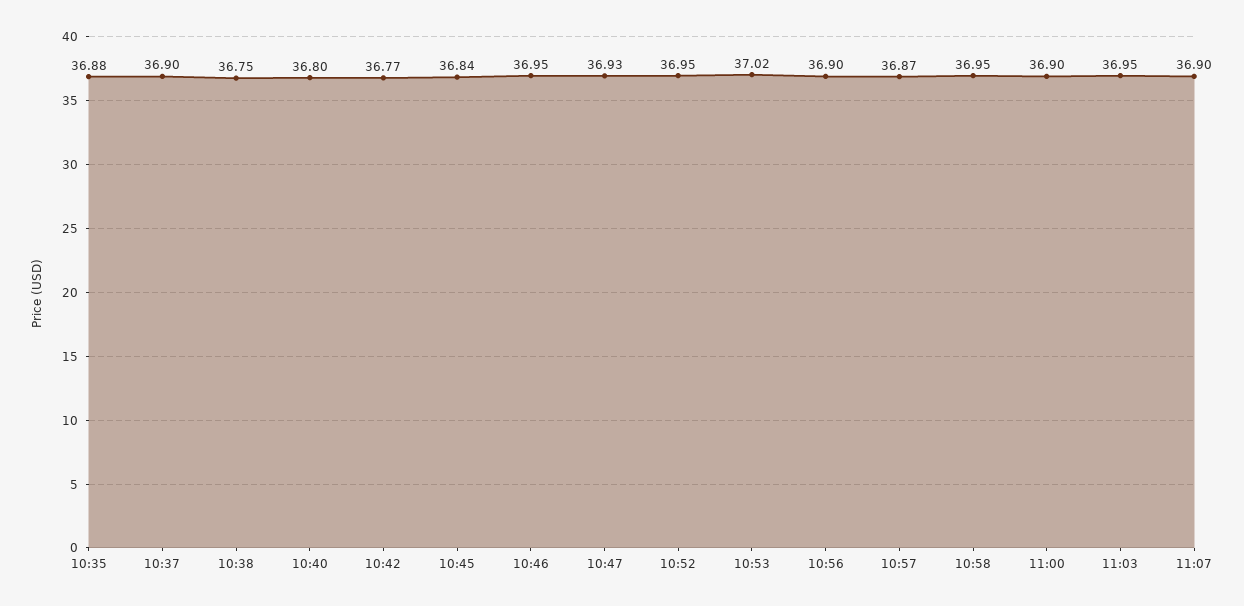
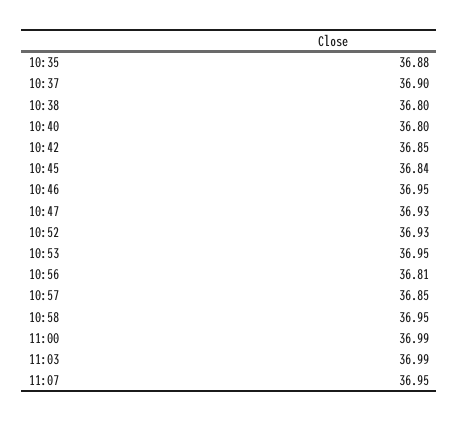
  {
    "10:35": 36.88,
    "10:37": 36.9,
-   "10:38": 36.75,
+   "10:38": 36.8,
    "10:40": 36.8,
-   "10:42": 36.77,
+   "10:42": 36.85,
    "10:45": 36.84,
    "10:46": 36.95,
    "10:47": 36.93,
-   "10:52": 36.95,
+   "10:52": 36.93,
-   "10:53": 37.02,
+   "10:53": 36.95,
-   "10:56": 36.9,
+   "10:56": 36.81,
-   "10:57": 36.87,
+   "10:57": 36.85,
    "10:58": 36.95,
-   "11:00": 36.9,
+   "11:00": 36.99,
-   "11:03": 36.95,
+   "11:03": 36.99,
-   "11:07": 36.9
+   "11:07": 36.95
  }

